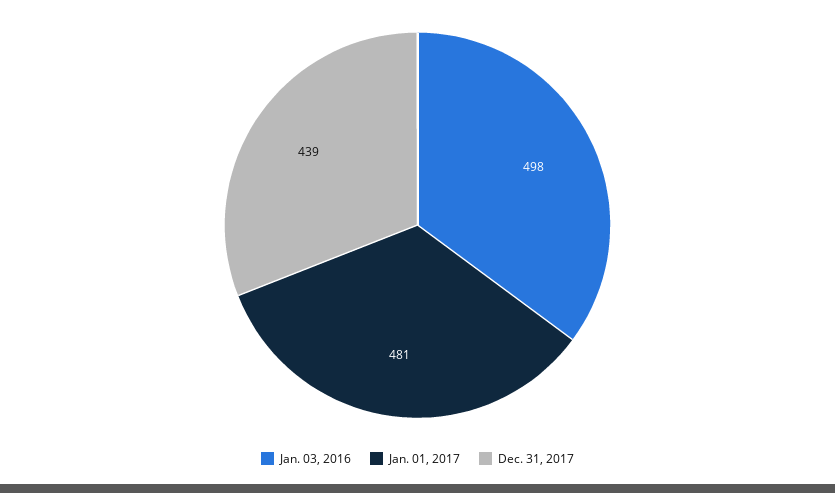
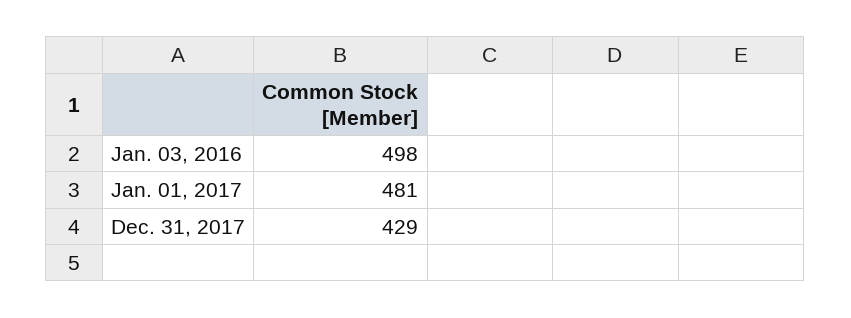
  {
    "Jan. 03, 2016": 498,
    "Jan. 01, 2017": 481,
-   "Dec. 31, 2017": 439
+   "Dec. 31, 2017": 429
  }

